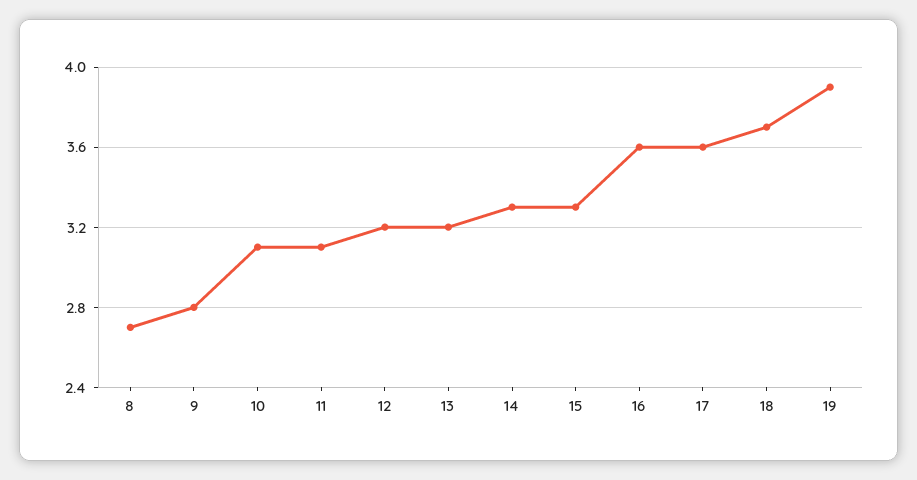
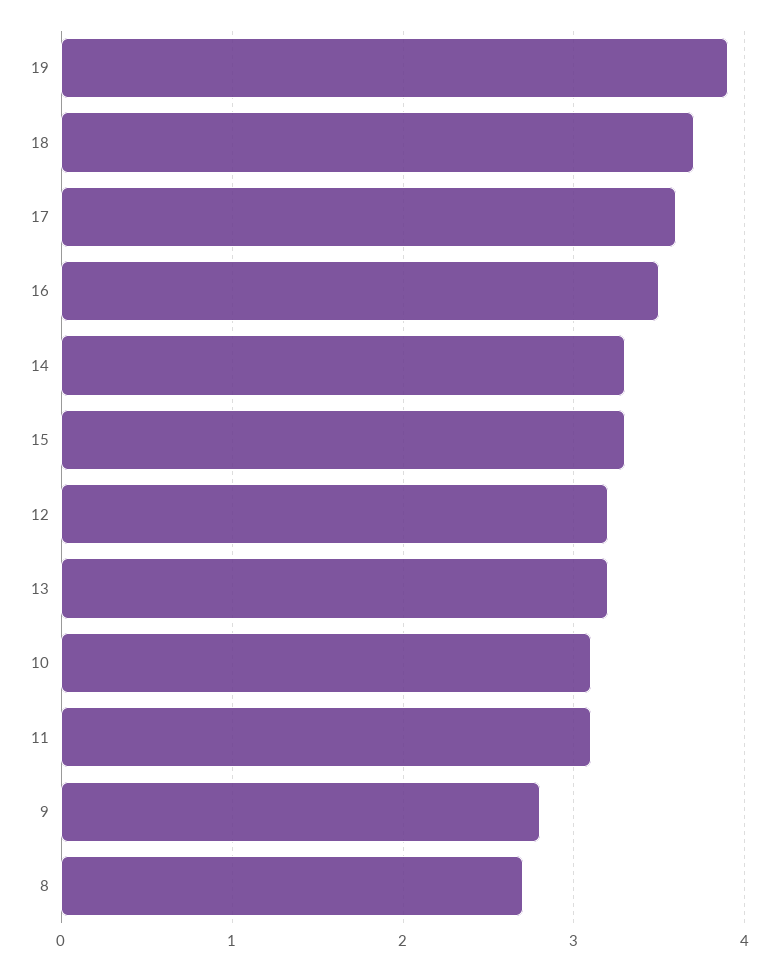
  {
    "8": 2.7,
    "9": 2.8,
    "10": 3.1,
    "11": 3.1,
    "12": 3.2,
    "13": 3.2,
    "14": 3.3,
    "15": 3.3,
-   "16": 3.6,
+   "16": 3.5,
    "17": 3.6,
    "18": 3.7,
    "19": 3.9
  }

